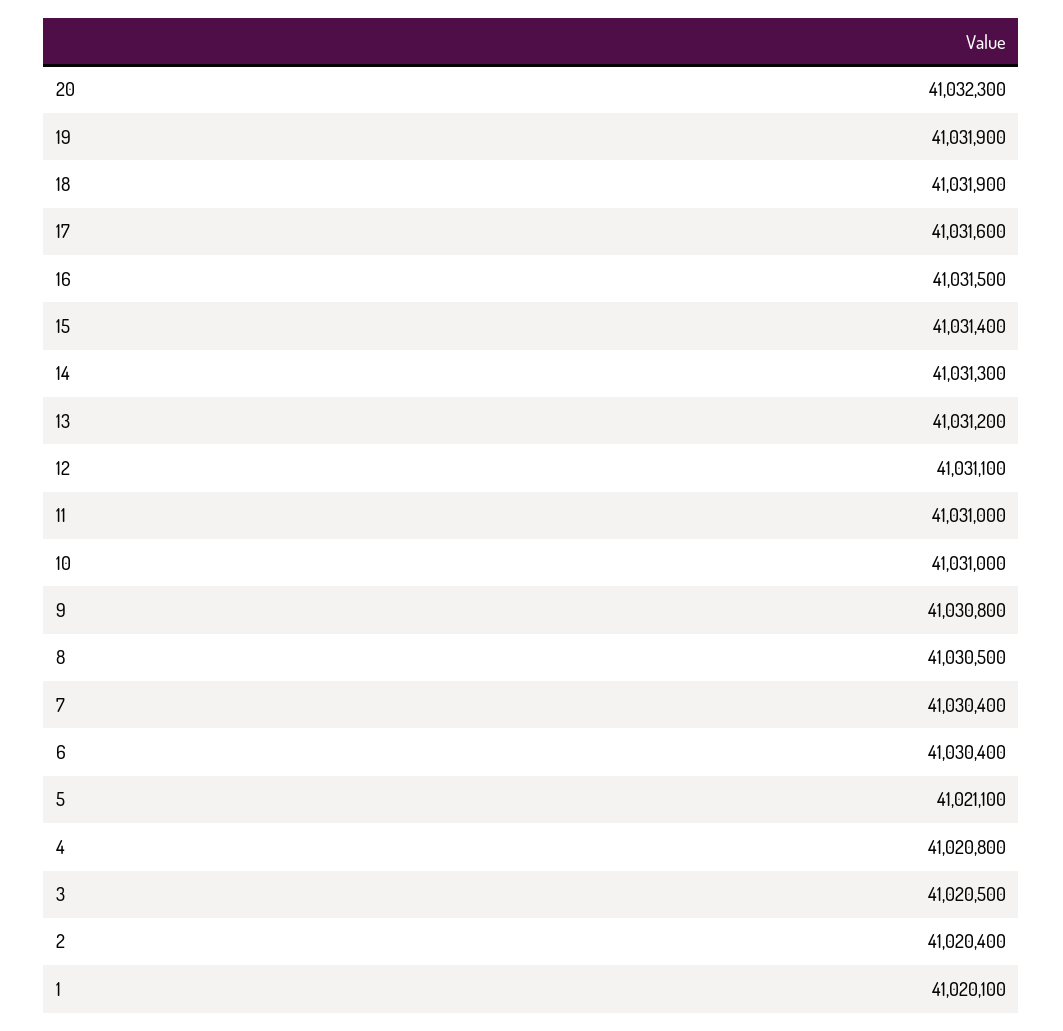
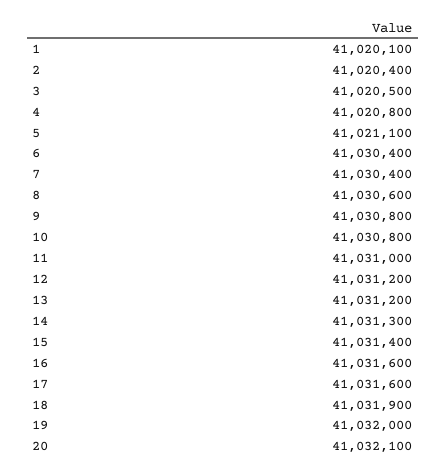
  {
-   "20": 41032300,
+   "20": 41032100,
-   "19": 41031900,
+   "19": 41032000,
    "18": 41031900,
    "17": 41031600,
-   "16": 41031500,
+   "16": 41031600,
    "15": 41031400,
    "14": 41031300,
    "13": 41031200,
-   "12": 41031100,
+   "12": 41031200,
    "11": 41031000,
-   "10": 41031000,
+   "10": 41030800,
    "9": 41030800,
-   "8": 41030500,
+   "8": 41030600,
    "7": 41030400,
    "6": 41030400,
    "5": 41021100,
    "4": 41020800,
    "3": 41020500,
    "2": 41020400,
    "1": 41020100
  }

